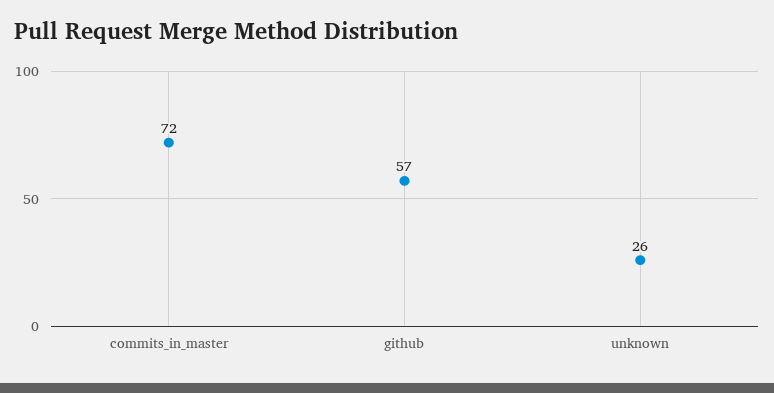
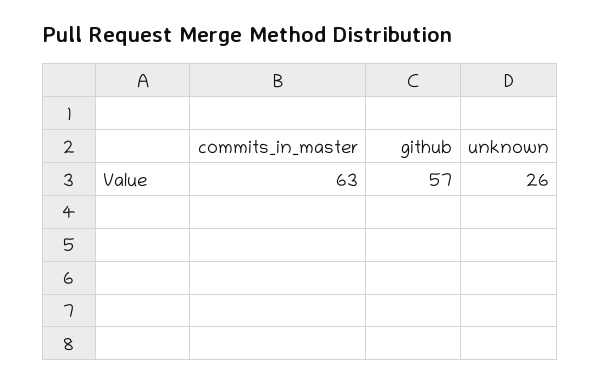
  {
-   "commits_in_master": 72,
+   "commits_in_master": 63,
    "github": 57,
    "unknown": 26
  }

